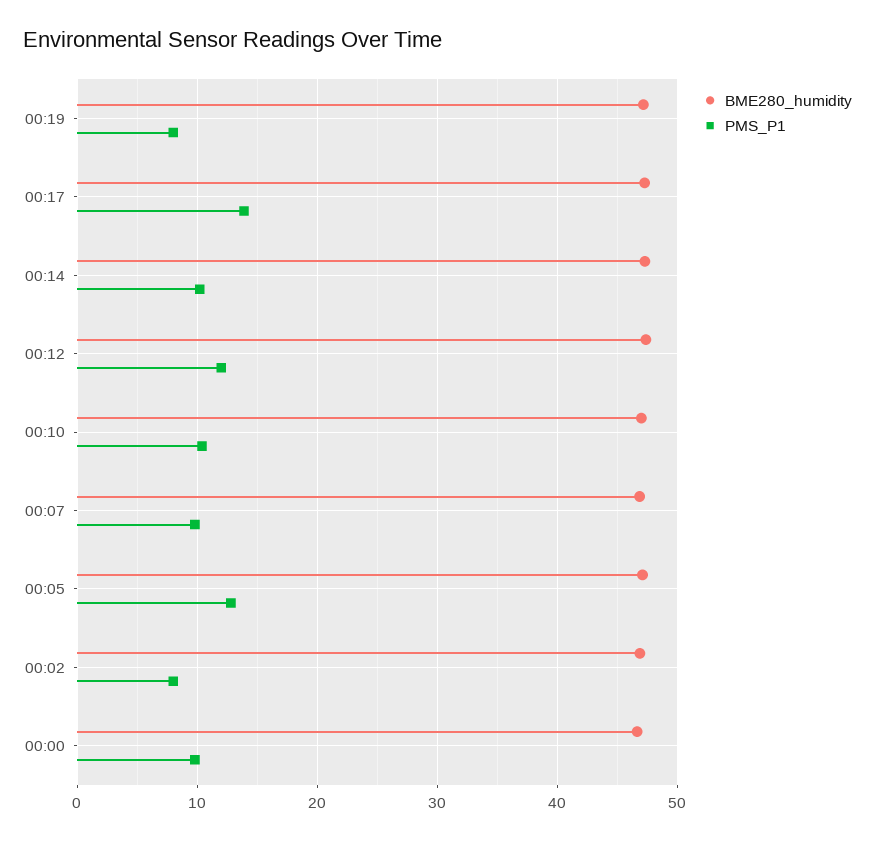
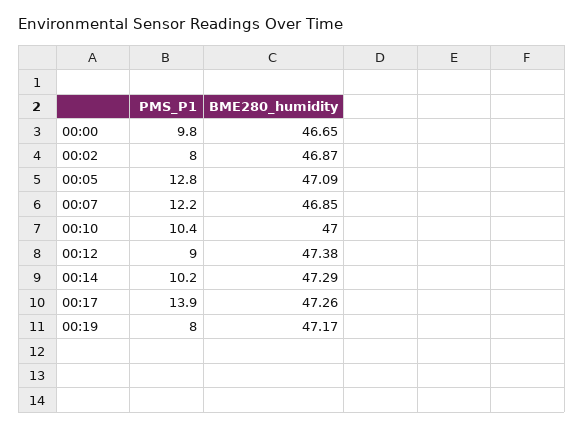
  {
    "BME280_humidity": {
      "00:19": 47.17,
      "00:17": 47.26,
      "00:14": 47.29,
      "00:12": 47.38,
      "00:10": 47,
      "00:07": 46.85,
      "00:05": 47.09,
      "00:02": 46.87,
      "00:00": 46.65
    },
    "PMS_P1": {
      "00:19": 8,
      "00:17": 13.9,
      "00:14": 10.2,
-     "00:12": 12,
+     "00:12": 9,
      "00:10": 10.4,
-     "00:07": 10,
+     "00:07": 12.2,
      "00:05": 12.8,
      "00:02": 8,
      "00:00": 9.8
    }
  }

